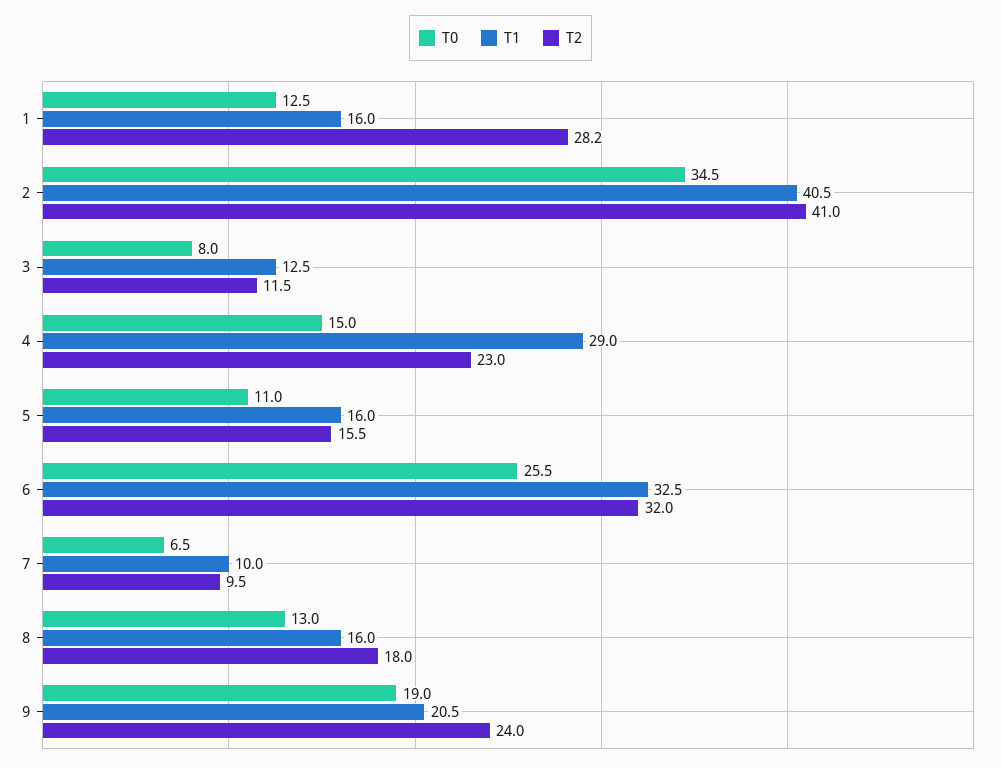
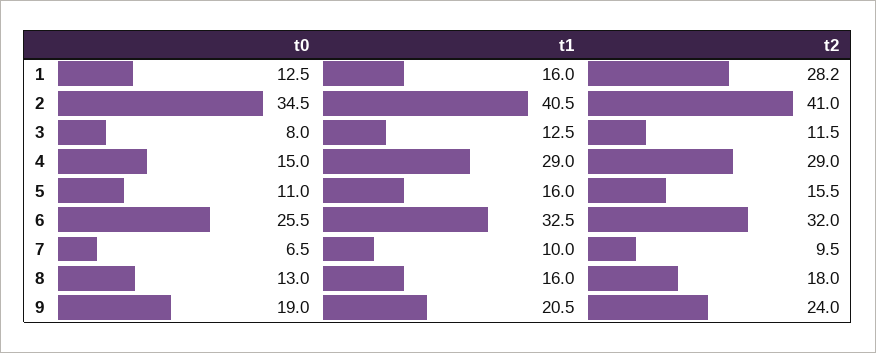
  {
    "T0": {
      "1": 12.5,
      "2": 34.5,
      "3": 8,
      "4": 15,
      "5": 11,
      "6": 25.5,
      "7": 6.5,
      "8": 13,
      "9": 19
    },
    "T1": {
      "1": 16,
      "2": 40.5,
      "3": 12.5,
      "4": 29,
      "5": 16,
      "6": 32.5,
      "7": 10,
      "8": 16,
      "9": 20.5
    },
    "T2": {
      "1": 28.2,
      "2": 41,
      "3": 11.5,
-     "4": 23,
+     "4": 29,
      "5": 15.5,
      "6": 32,
      "7": 9.5,
      "8": 18,
      "9": 24
    }
  }

